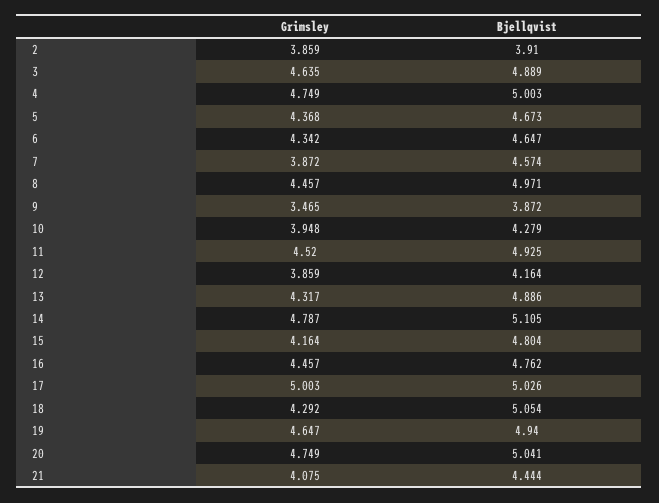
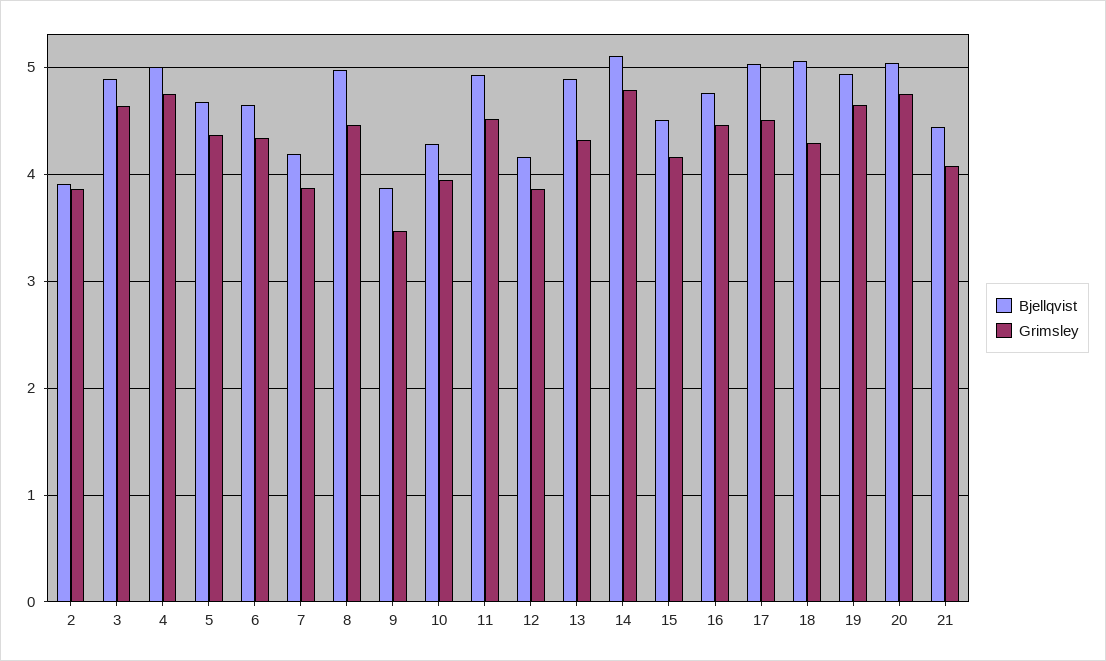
  {
    "Grimsley": {
      "2": 3.859,
      "3": 4.635,
      "4": 4.749,
      "5": 4.368,
      "6": 4.342,
      "7": 3.872,
      "8": 4.457,
      "9": 3.465,
      "10": 3.948,
      "11": 4.52,
      "12": 3.859,
      "13": 4.317,
      "14": 4.787,
      "15": 4.164,
      "16": 4.457,
-     "17": 5.003,
+     "17": 4.5,
      "18": 4.292,
      "19": 4.647,
      "20": 4.749,
      "21": 4.075
    },
    "Bjellqvist": {
      "2": 3.91,
      "3": 4.889,
      "4": 5.003,
      "5": 4.673,
      "6": 4.647,
-     "7": 4.574,
+     "7": 4.2,
      "8": 4.971,
      "9": 3.872,
      "10": 4.279,
      "11": 4.925,
      "12": 4.164,
      "13": 4.886,
      "14": 5.105,
-     "15": 4.804,
+     "15": 4.5,
      "16": 4.762,
      "17": 5.026,
      "18": 5.054,
      "19": 4.94,
      "20": 5.041,
      "21": 4.444
    }
  }

